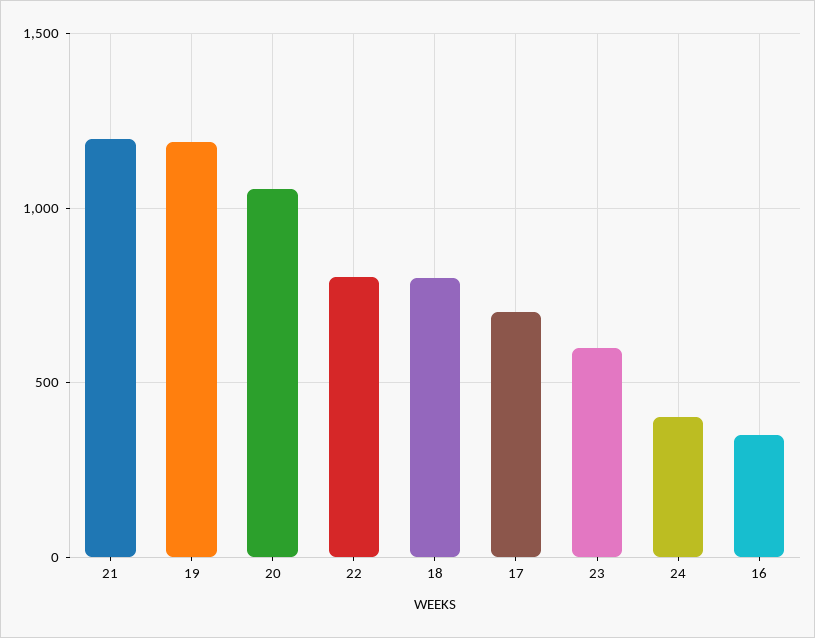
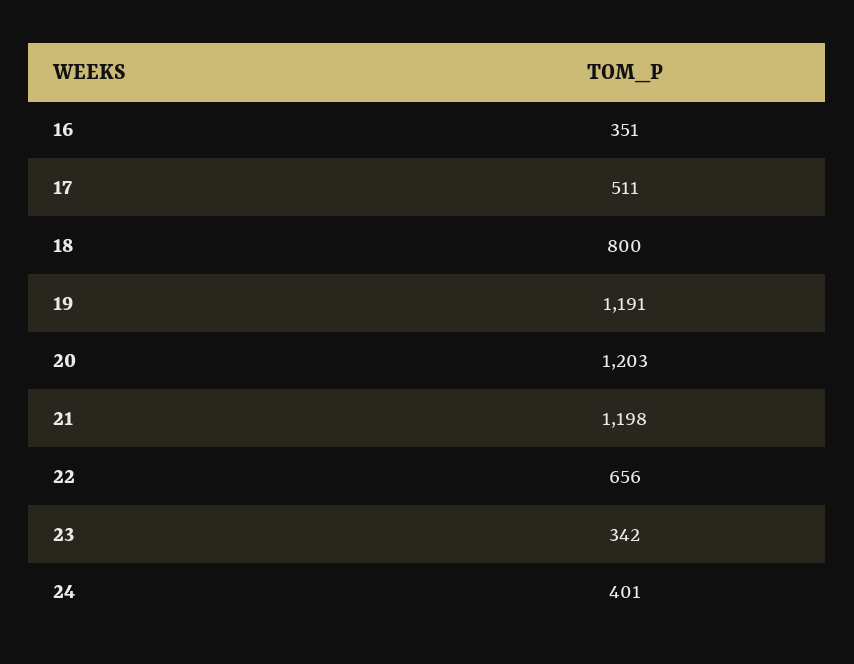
  {
    "21": 1198,
    "19": 1191,
-   "20": 1050,
+   "20": 1203,
-   "22": 800,
+   "22": 656,
    "18": 800,
-   "17": 700,
+   "17": 511,
-   "23": 600,
+   "23": 342,
    "24": 401,
    "16": 351
  }

